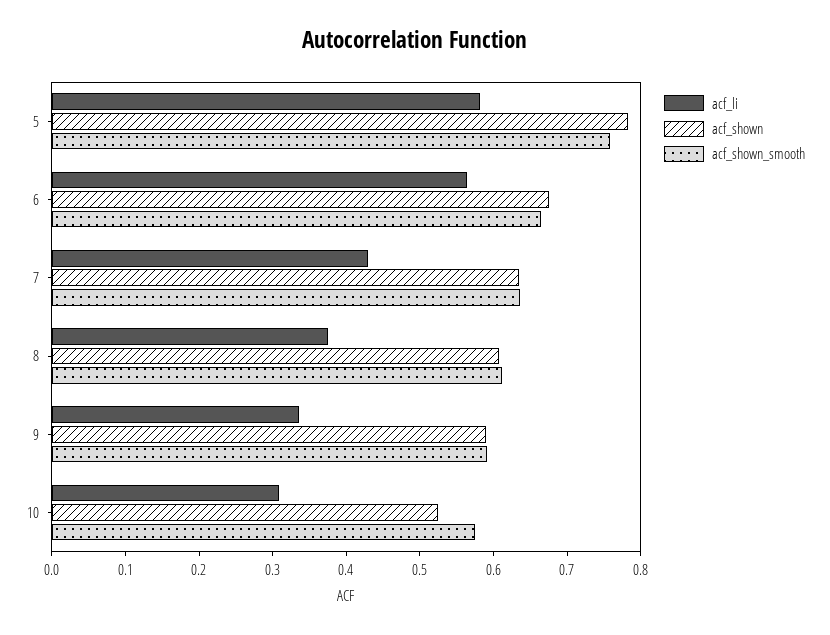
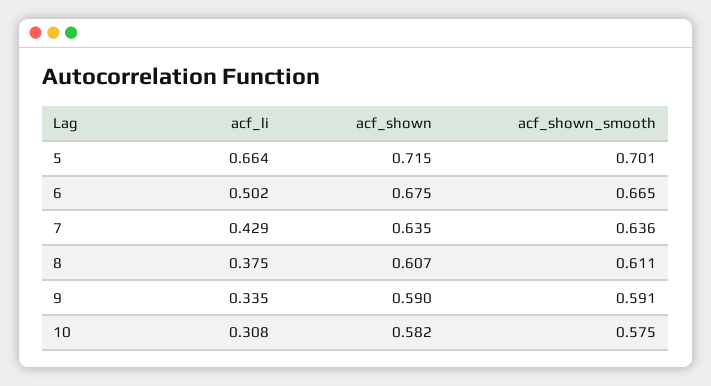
  {
    "acf_li": {
-     "5": 0.58,
+     "5": 0.664,
-     "6": 0.56,
+     "6": 0.502,
      "7": 0.429,
      "8": 0.375,
      "9": 0.335,
      "10": 0.308
    },
    "acf_shown": {
-     "5": 0.78,
+     "5": 0.715,
      "6": 0.675,
      "7": 0.635,
      "8": 0.607,
      "9": 0.59,
-     "10": 0.52
+     "10": 0.582
    },
    "acf_shown_smooth": {
-     "5": 0.76,
+     "5": 0.701,
      "6": 0.665,
      "7": 0.636,
      "8": 0.611,
      "9": 0.591,
      "10": 0.575
    }
  }

